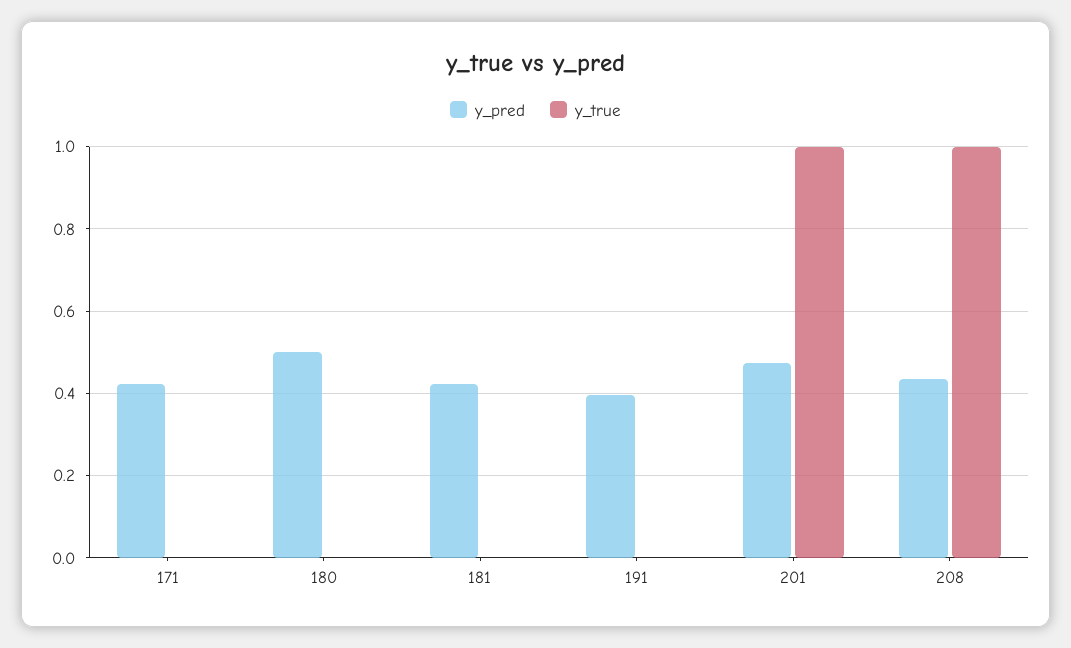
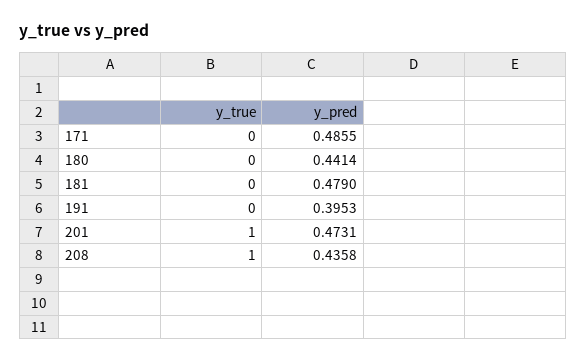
  {
    "y_pred": {
-     "171": 0.42,
+     "171": 0.4855,
-     "180": 0.5,
+     "180": 0.4414,
-     "181": 0.42,
+     "181": 0.479,
      "191": 0.3953,
      "201": 0.4731,
      "208": 0.4358
    },
    "y_true": {
      "171": 0,
      "180": 0,
      "181": 0,
      "191": 0,
      "201": 1,
      "208": 1
    }
  }

